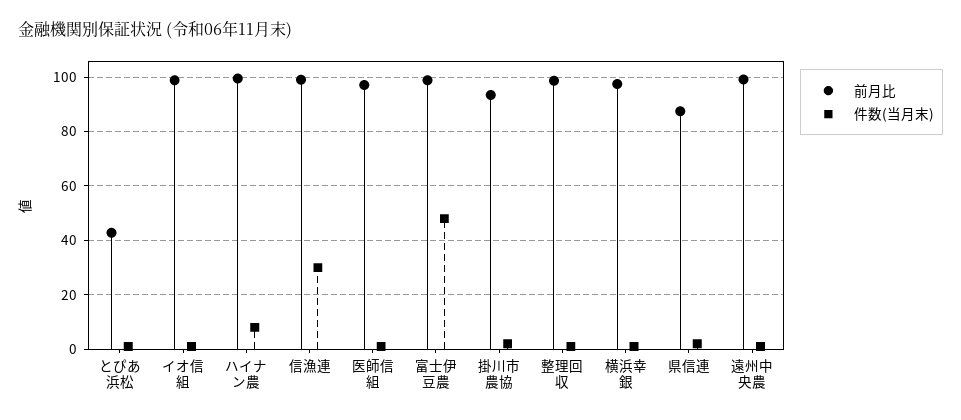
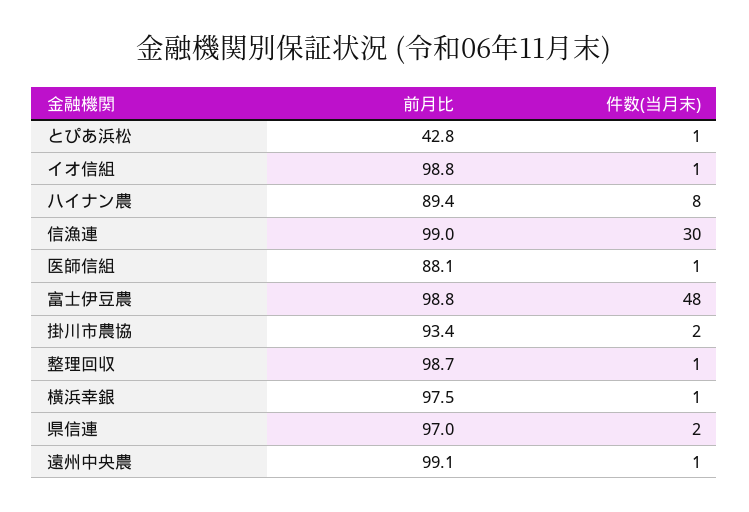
  {
    "前月比": {
      "とぴあ浜松": 42.8,
      "イオ信組": 98.8,
-     "ハイナン農": 100,
+     "ハイナン農": 89.4,
      "信漁連": 99,
-     "医師信組": 97.5,
+     "医師信組": 88.1,
      "富士伊豆農": 98.8,
      "掛川市農協": 93.4,
      "整理回収": 98.7,
      "横浜幸銀": 97.5,
-     "県信連": 87.5,
+     "県信連": 97,
      "遠州中央農": 99.1
    },
    "件数(当月末)": {
      "とぴあ浜松": 1,
      "イオ信組": 1,
      "ハイナン農": 8,
      "信漁連": 30,
      "医師信組": 1,
      "富士伊豆農": 48,
      "掛川市農協": 2,
      "整理回収": 1,
      "横浜幸銀": 1,
      "県信連": 2,
      "遠州中央農": 1
    }
  }

